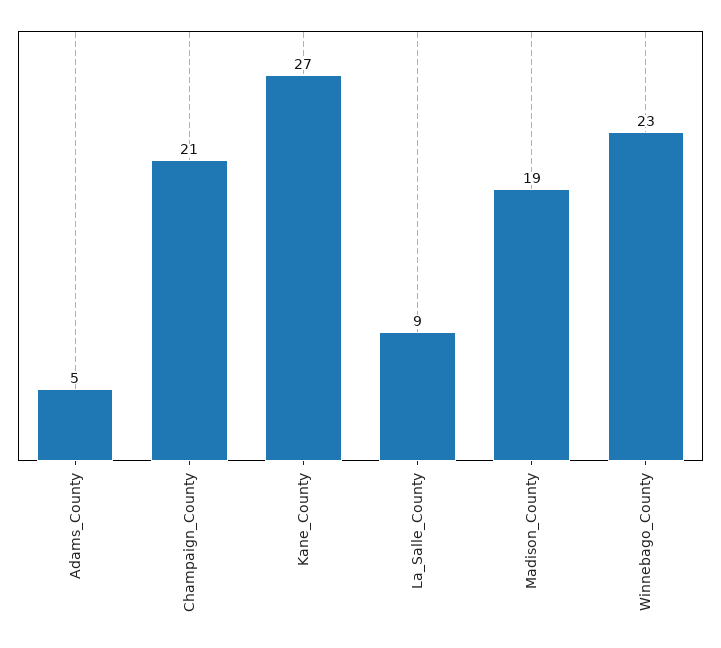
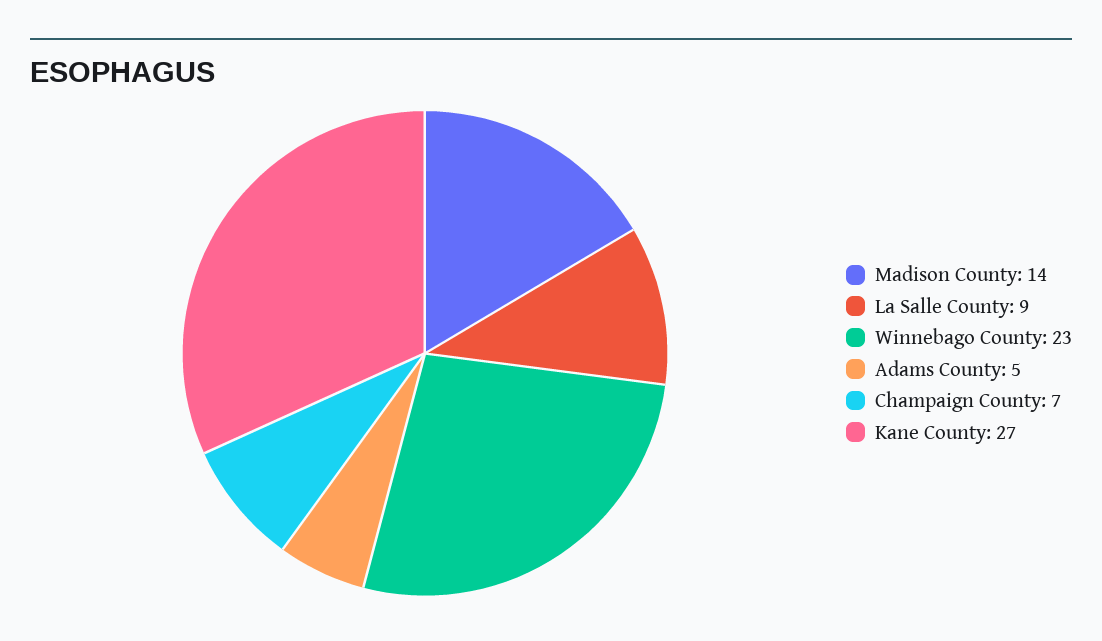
  {
    "Adams_County": 5,
-   "Champaign_County": 21,
+   "Champaign_County": 7,
    "Kane_County": 27,
    "La_Salle_County": 9,
-   "Madison_County": 19,
+   "Madison_County": 14,
    "Winnebago_County": 23
  }

